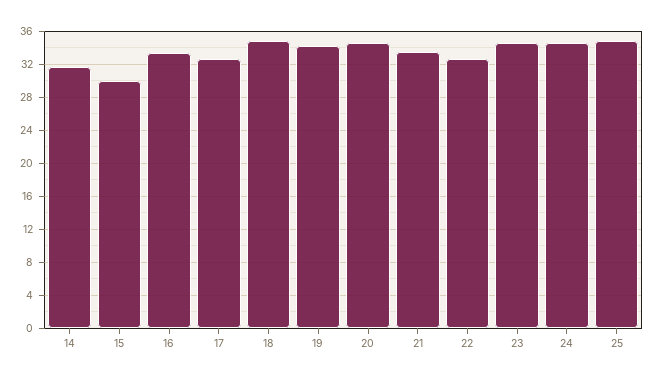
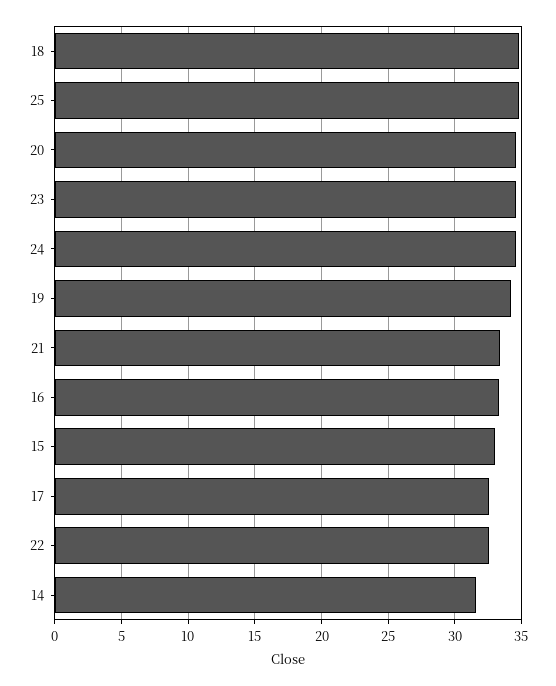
  {
    "14": 31.5,
-   "15": 30,
+   "15": 33,
    "16": 33.5,
    "17": 32.5,
    "18": 35,
    "19": 34,
    "20": 34.5,
    "21": 33.5,
    "22": 32.5,
    "23": 34.5,
    "24": 34.5,
    "25": 35
  }

